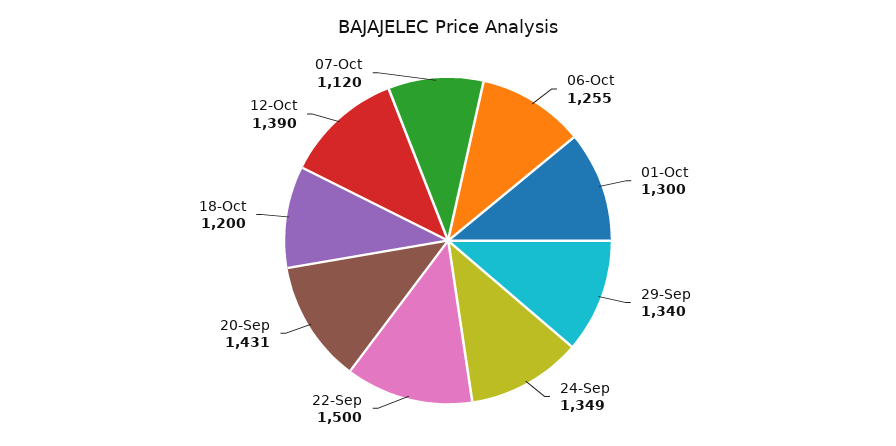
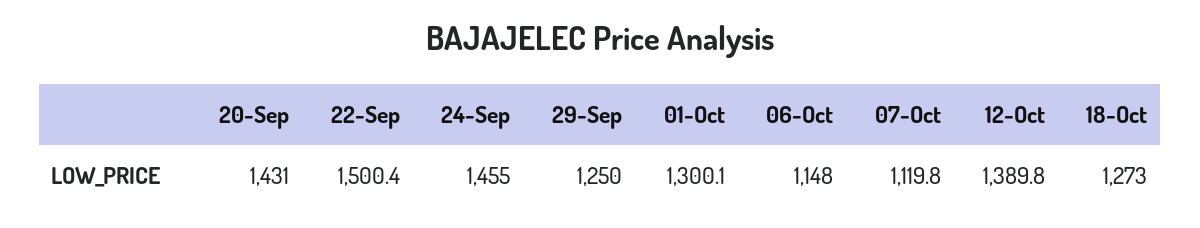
  {
-   "06-Oct": 1255,
+   "06-Oct": 1148,
    "01-Oct": 1300.1,
-   "29-Sep": 1340,
+   "29-Sep": 1250,
-   "24-Sep": 1349,
+   "24-Sep": 1455,
    "22-Sep": 1500.4,
    "20-Sep": 1431,
-   "18-Oct": 1200,
+   "18-Oct": 1273,
    "12-Oct": 1389.8,
    "07-Oct": 1119.8
  }

